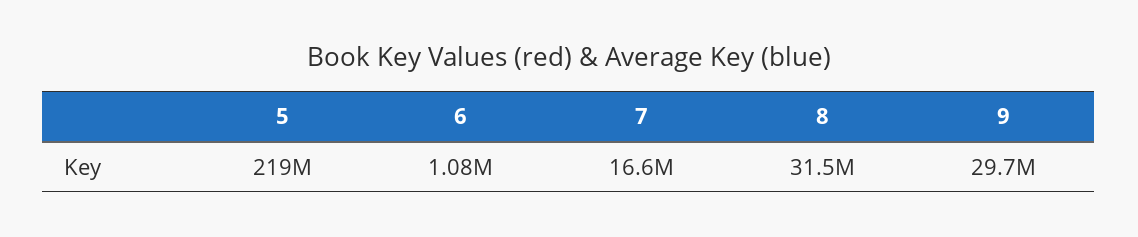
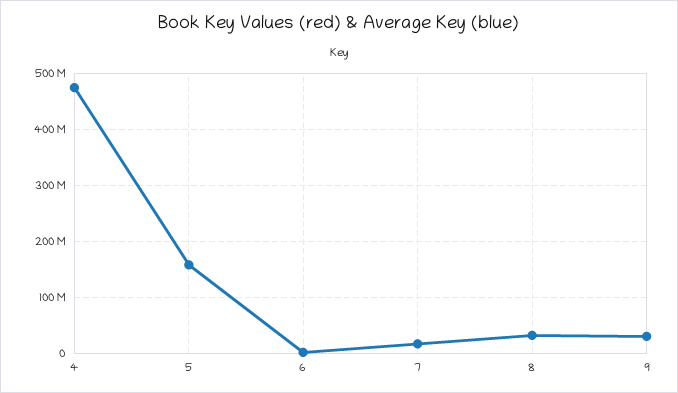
  {
-   "5": 219000000,
+   "5": 160000000,
    "6": 1080000,
    "7": 16600000,
    "8": 31500000,
-   "9": 29700000
+   "9": 29700000,
+   "4": 480000000
  }

